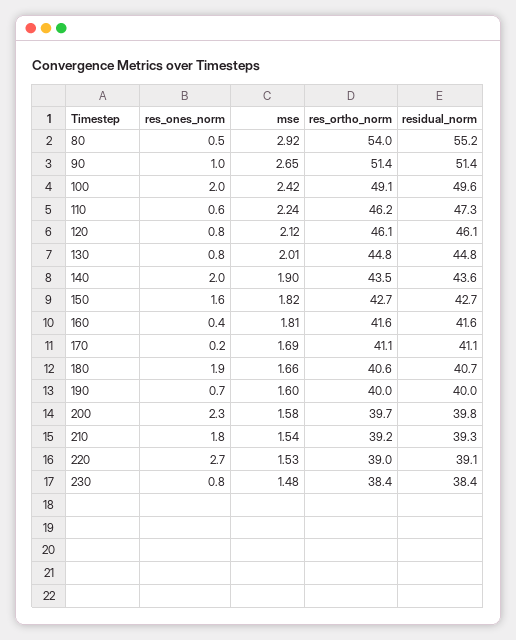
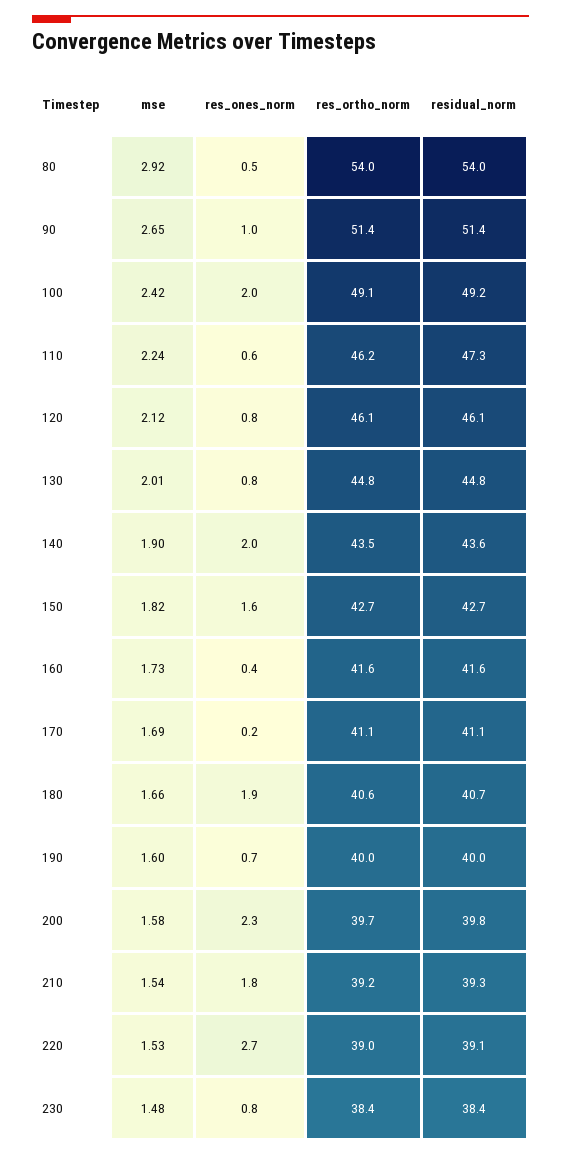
  {
    "res_ones_norm": {
      "80": 0.5,
      "90": 1,
      "100": 2,
      "110": 0.6,
      "120": 0.8,
      "130": 0.8,
      "140": 2,
      "150": 1.6,
      "160": 0.4,
      "170": 0.2,
      "180": 1.9,
      "190": 0.7,
      "200": 2.3,
      "210": 1.8,
      "220": 2.7,
      "230": 0.8
    },
    "mse": {
      "80": 2.92,
      "90": 2.65,
      "100": 2.42,
      "110": 2.24,
      "120": 2.12,
      "130": 2.01,
      "140": 1.9,
      "150": 1.82,
-     "160": 1.81,
+     "160": 1.73,
      "170": 1.69,
      "180": 1.66,
      "190": 1.6,
      "200": 1.58,
      "210": 1.54,
      "220": 1.53,
      "230": 1.48
    },
    "res_ortho_norm": {
      "80": 54,
      "90": 51.4,
      "100": 49.1,
      "110": 46.2,
      "120": 46.1,
      "130": 44.8,
      "140": 43.5,
      "150": 42.7,
      "160": 41.6,
      "170": 41.1,
      "180": 40.6,
      "190": 40,
      "200": 39.7,
      "210": 39.2,
      "220": 39,
      "230": 38.4
    },
    "residual_norm": {
-     "80": 55.2,
+     "80": 54,
      "90": 51.4,
-     "100": 49.6,
+     "100": 49.2,
      "110": 47.3,
      "120": 46.1,
      "130": 44.8,
      "140": 43.6,
      "150": 42.7,
      "160": 41.6,
      "170": 41.1,
      "180": 40.7,
      "190": 40,
      "200": 39.8,
      "210": 39.3,
      "220": 39.1,
      "230": 38.4
    }
  }

